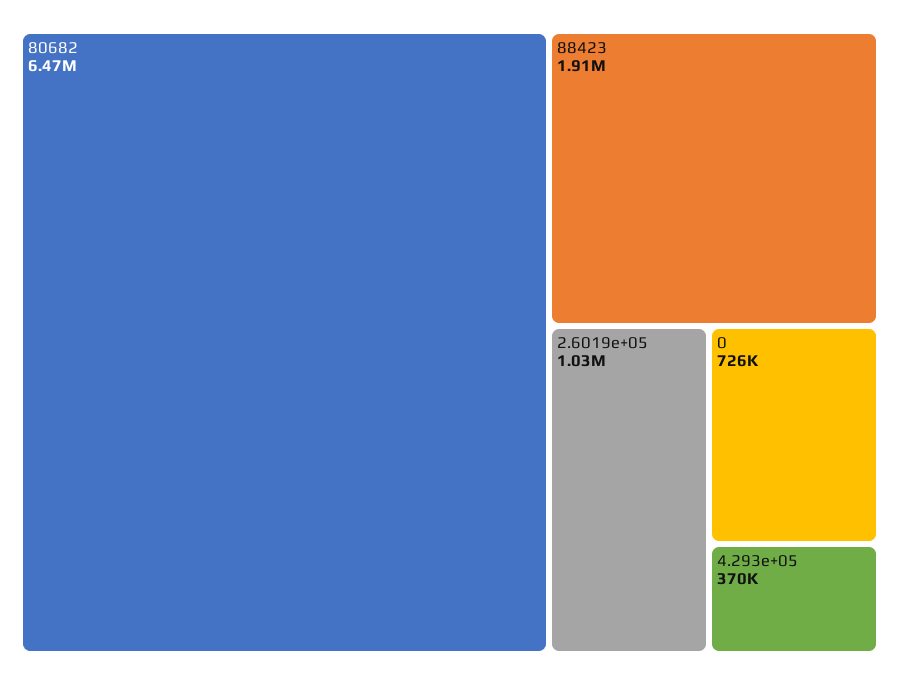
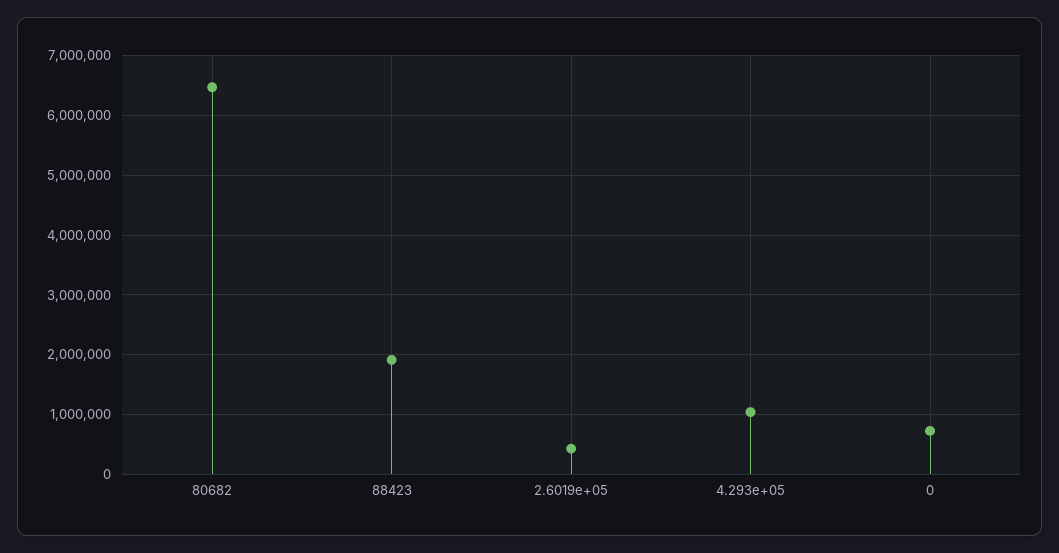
  {
    "80682": 6470000,
    "88423": 1910000,
-   "2.6019e+05": 1030000,
+   "2.6019e+05": 400000,
    "0": 726000,
-   "4.293e+05": 370000
+   "4.293e+05": 1000000
  }

